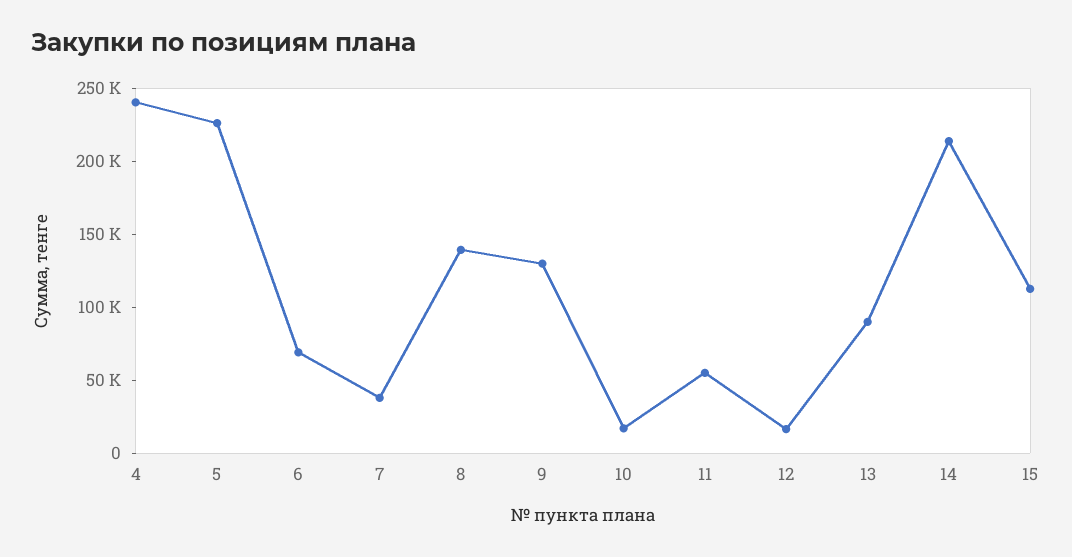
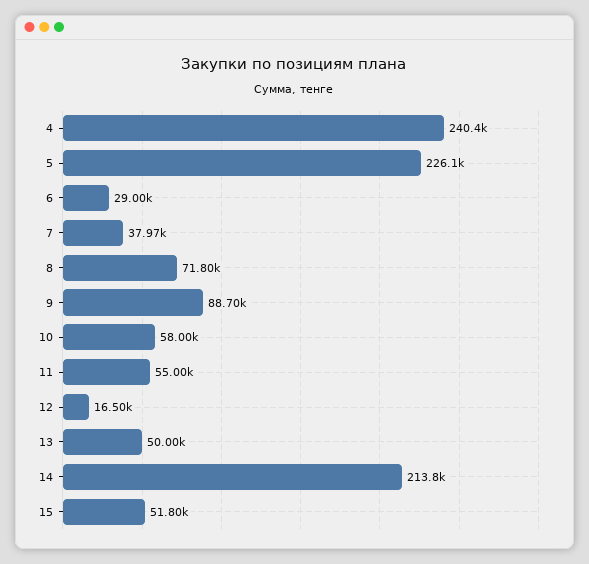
  {
    "4": 240400,
    "5": 226100,
-   "6": 70000,
+   "6": 29000,
    "7": 37970,
-   "8": 140000,
+   "8": 71800,
-   "9": 130000,
+   "9": 88700,
-   "10": 20000,
+   "10": 58000,
    "11": 55000,
    "12": 16500,
-   "13": 90000,
+   "13": 50000,
    "14": 213800,
-   "15": 110000
+   "15": 51800
  }

